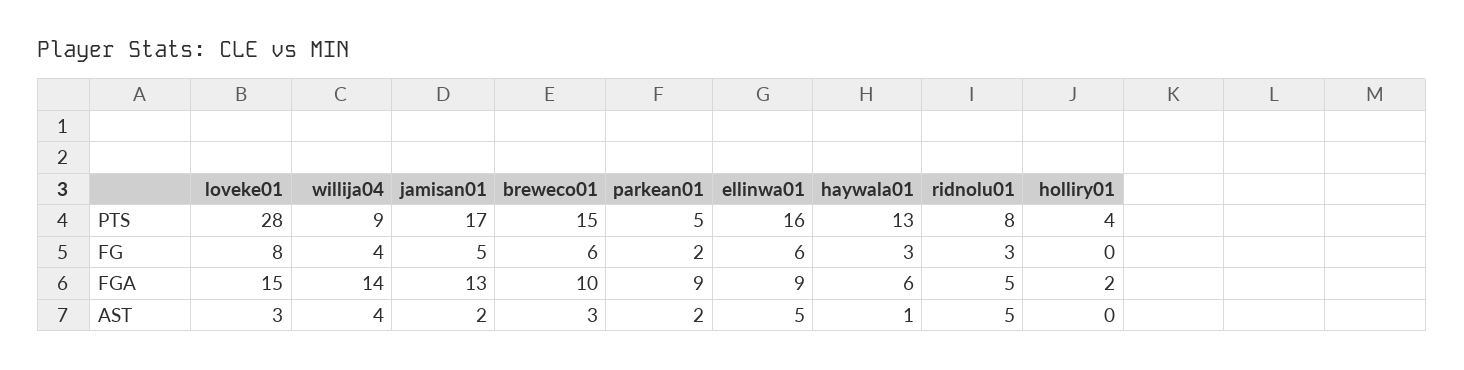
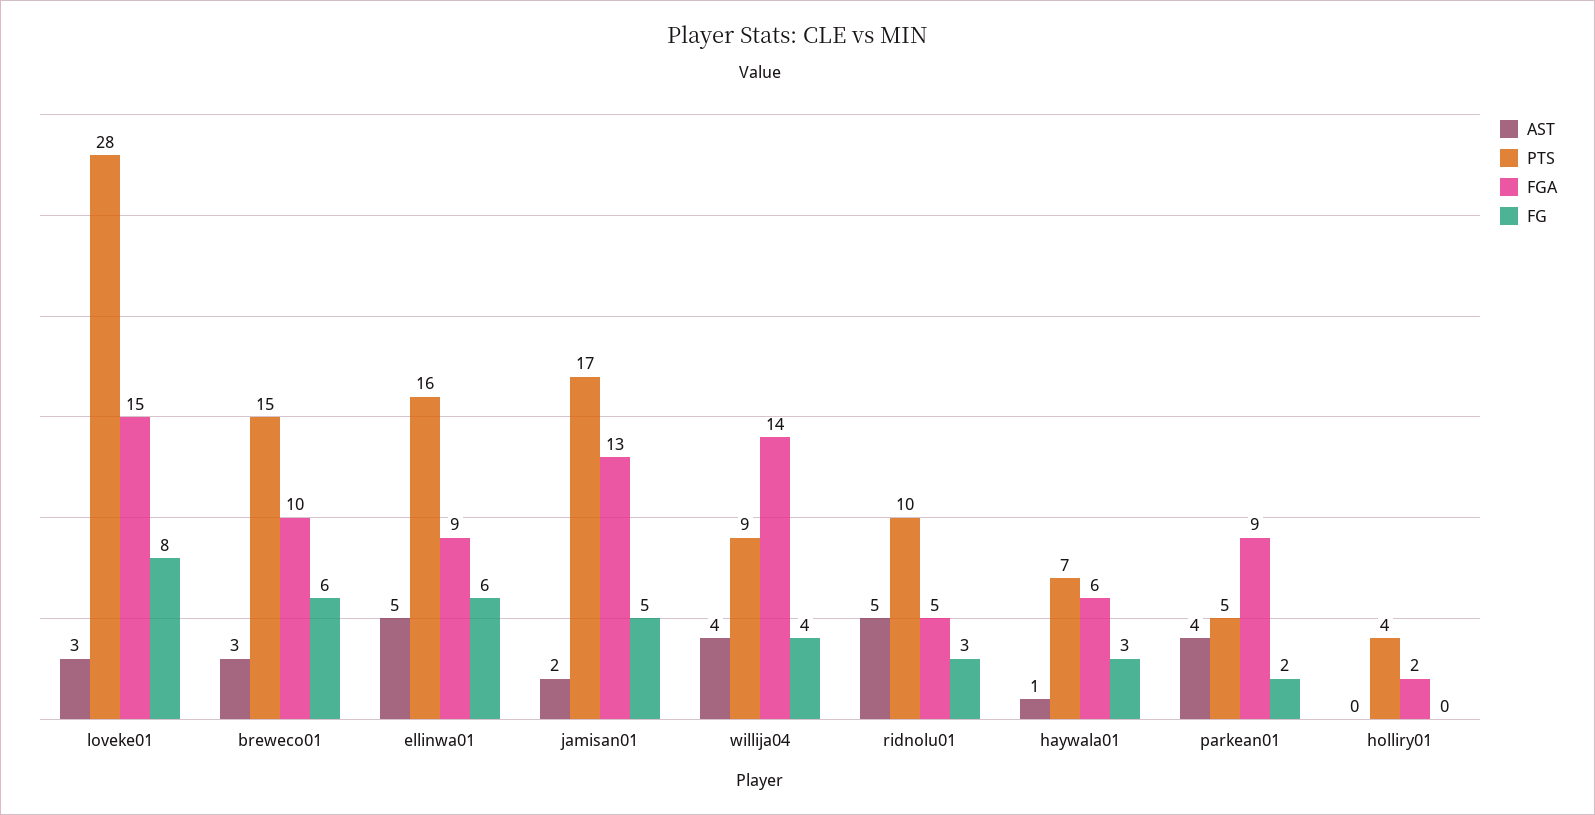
  {
    "PTS": {
      "loveke01": 28,
      "willija04": 9,
      "jamisan01": 17,
      "breweco01": 15,
      "parkean01": 5,
      "ellinwa01": 16,
-     "haywala01": 13,
+     "haywala01": 7,
-     "ridnolu01": 8,
+     "ridnolu01": 10,
      "holliry01": 4
    },
    "FG": {
      "loveke01": 8,
      "willija04": 4,
      "jamisan01": 5,
      "breweco01": 6,
      "parkean01": 2,
      "ellinwa01": 6,
      "haywala01": 3,
      "ridnolu01": 3,
      "holliry01": 0
    },
    "FGA": {
      "loveke01": 15,
      "willija04": 14,
      "jamisan01": 13,
      "breweco01": 10,
      "parkean01": 9,
      "ellinwa01": 9,
      "haywala01": 6,
      "ridnolu01": 5,
      "holliry01": 2
    },
    "AST": {
      "loveke01": 3,
      "willija04": 4,
      "jamisan01": 2,
      "breweco01": 3,
-     "parkean01": 2,
+     "parkean01": 4,
      "ellinwa01": 5,
      "haywala01": 1,
      "ridnolu01": 5,
      "holliry01": 0
    }
  }

